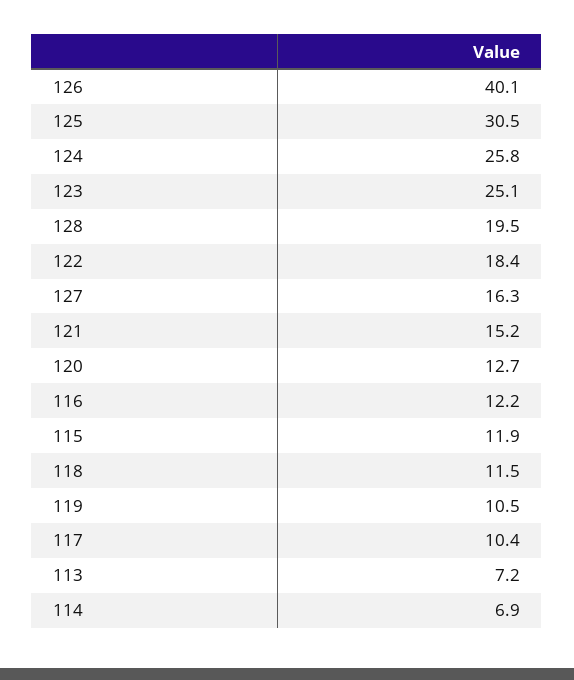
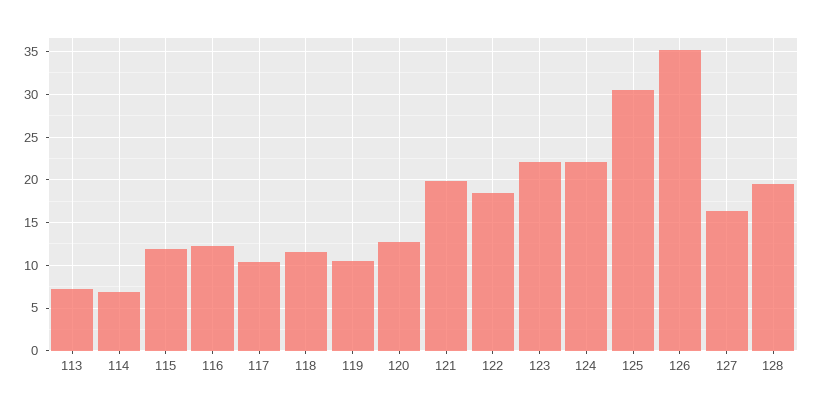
  {
-   "126": 40.1,
+   "126": 35,
    "125": 30.5,
-   "124": 25.8,
+   "124": 22,
-   "123": 25.1,
+   "123": 22,
    "128": 19.5,
    "122": 18.4,
    "127": 16.3,
-   "121": 15.2,
+   "121": 20,
    "120": 12.7,
    "116": 12.2,
    "115": 11.9,
    "118": 11.5,
    "119": 10.5,
    "117": 10.4,
    "113": 7.2,
    "114": 6.9
  }

